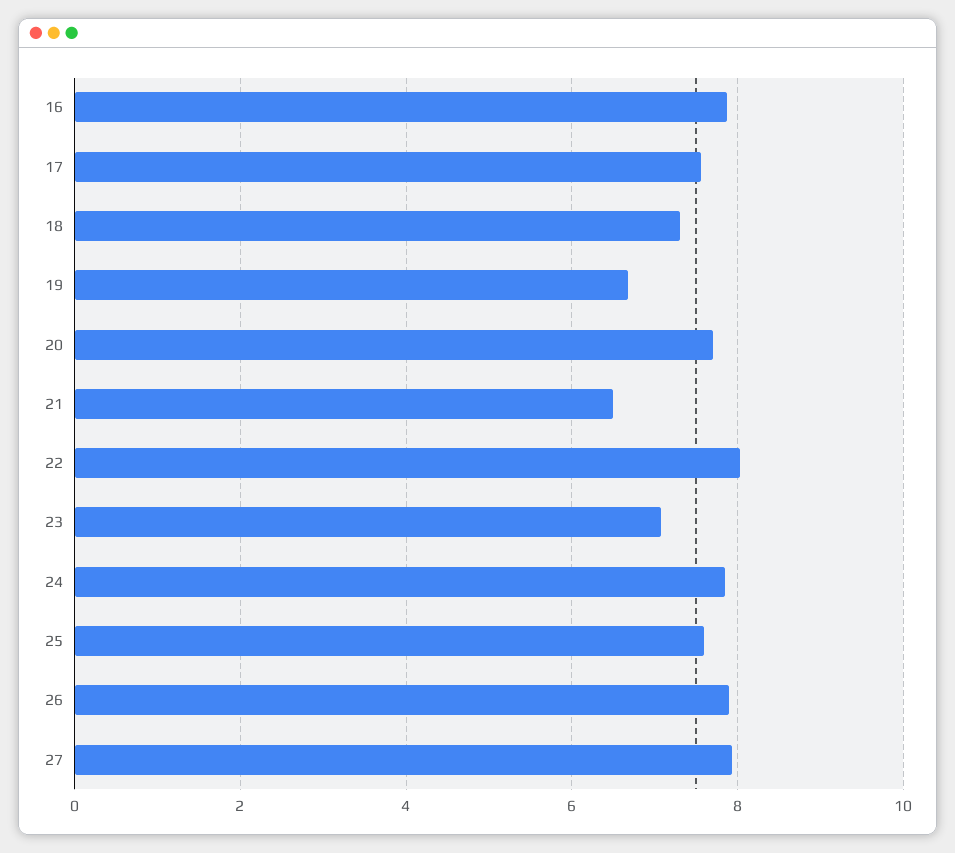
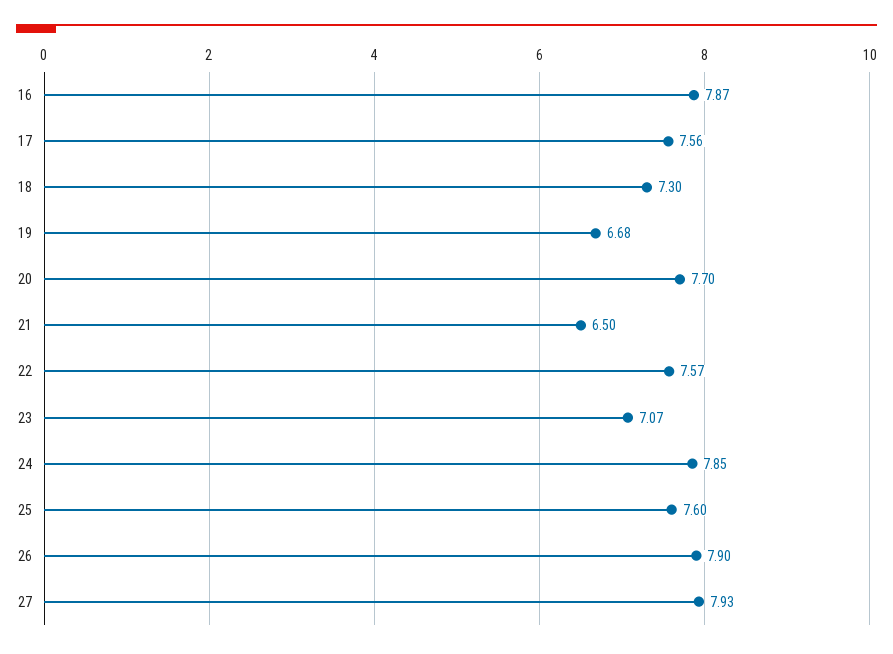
  {
    "16": 7.87,
    "17": 7.56,
    "18": 7.3,
    "19": 6.68,
    "20": 7.7,
    "21": 6.5,
-   "22": 8,
+   "22": 7.57,
    "23": 7.07,
    "24": 7.85,
    "25": 7.6,
    "26": 7.9,
    "27": 7.93
  }

